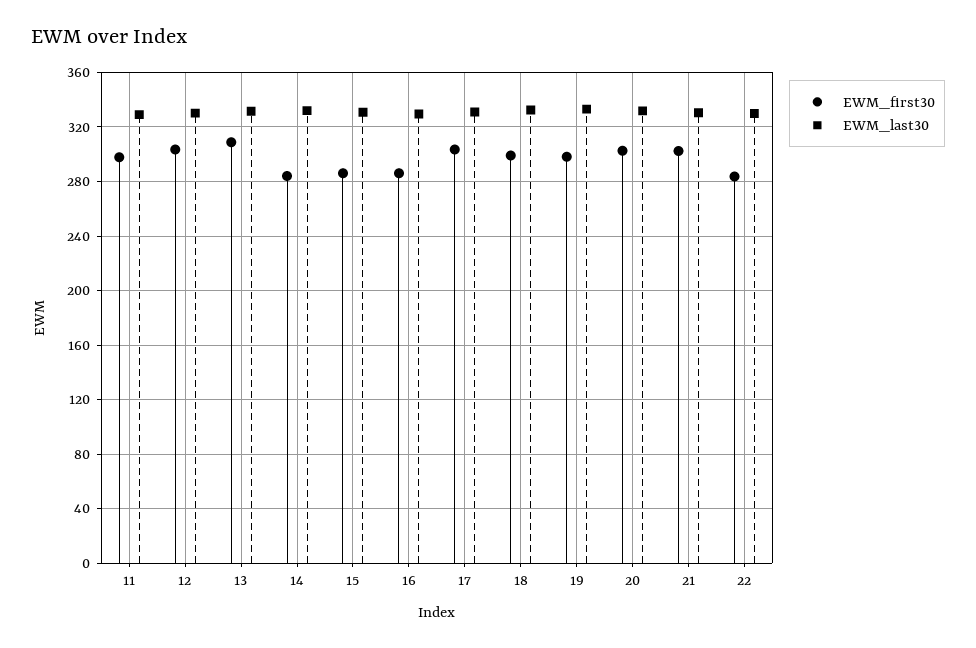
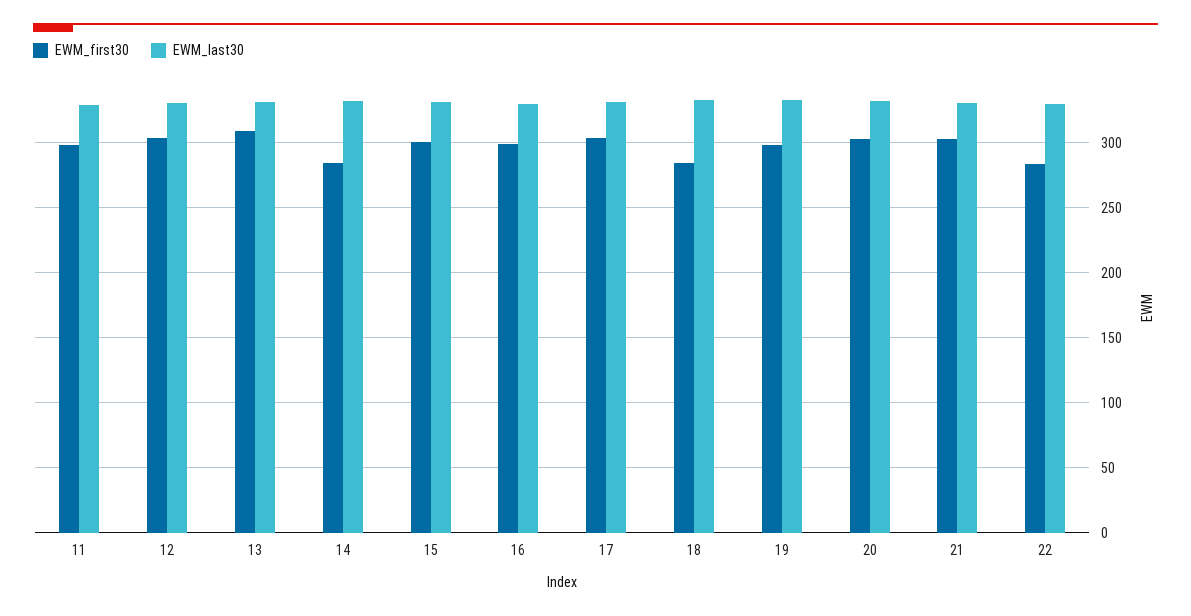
  {
    "EWM_first30": {
      "11": 300,
      "12": 305,
      "13": 310,
      "14": 285,
-     "15": 285,
+     "15": 300,
-     "16": 285,
+     "16": 300,
      "17": 305,
-     "18": 300,
+     "18": 285,
      "19": 300,
      "20": 305,
      "21": 300,
      "22": 285
    },
    "EWM_last30": {
      "11": 330,
      "12": 330,
      "13": 330,
      "14": 330,
      "15": 330,
      "16": 330,
      "17": 330,
      "18": 335,
      "19": 335,
      "20": 330,
      "21": 330,
      "22": 330
    }
  }

